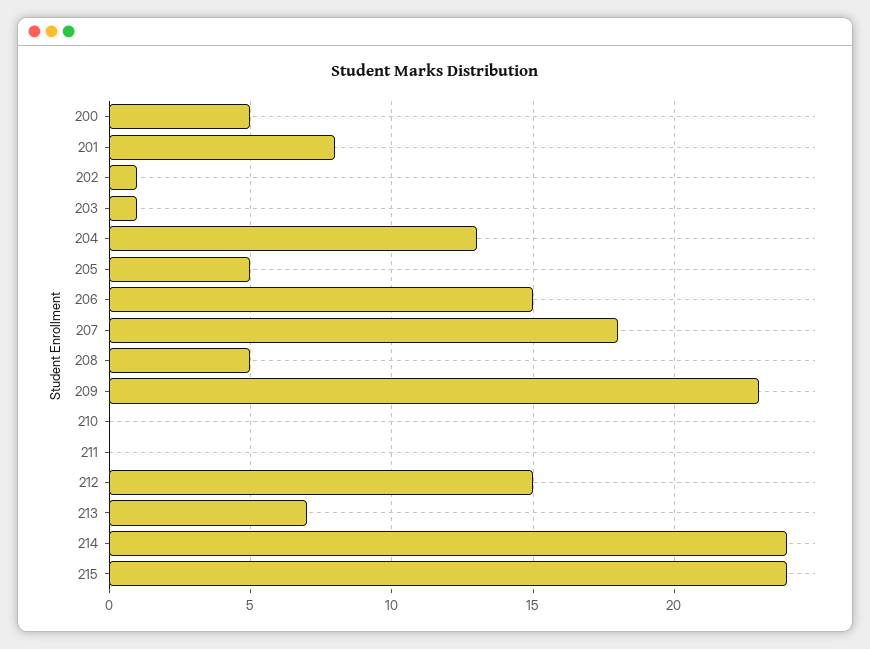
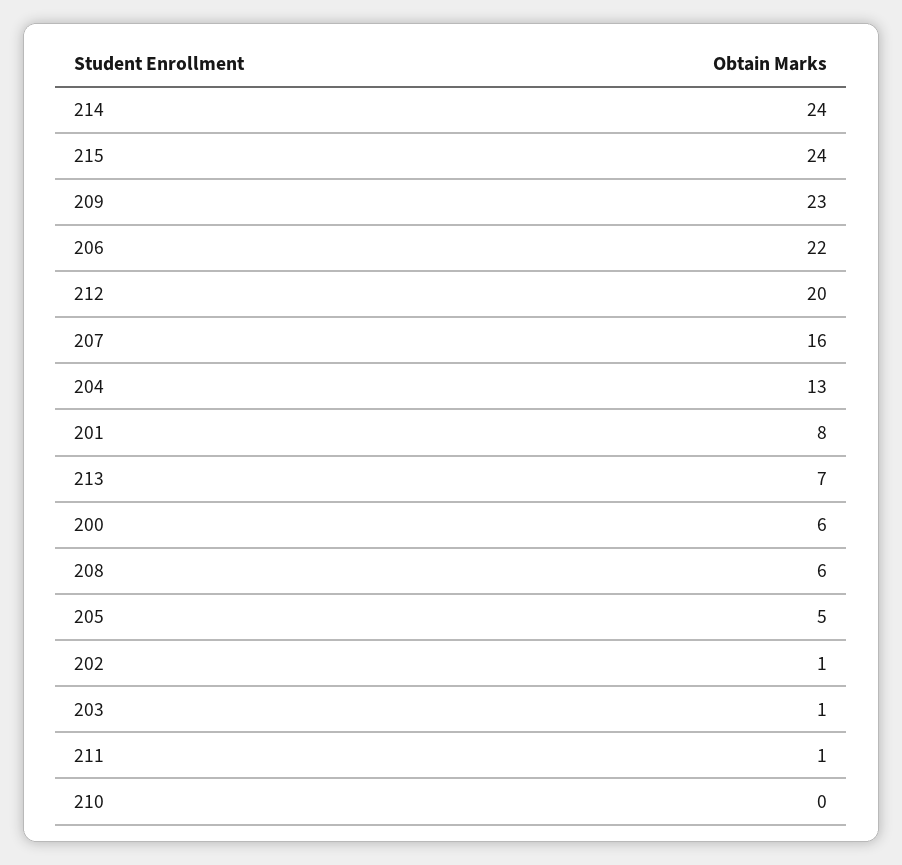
  {
-   "200": 5,
+   "200": 6,
    "201": 8,
    "202": 1,
    "203": 1,
    "204": 13,
    "205": 5,
-   "206": 15,
+   "206": 22,
-   "207": 18,
+   "207": 16,
-   "208": 5,
+   "208": 6,
    "209": 23,
    "210": 0,
-   "211": 0,
+   "211": 1,
-   "212": 15,
+   "212": 20,
    "213": 7,
    "214": 24,
    "215": 24
  }

